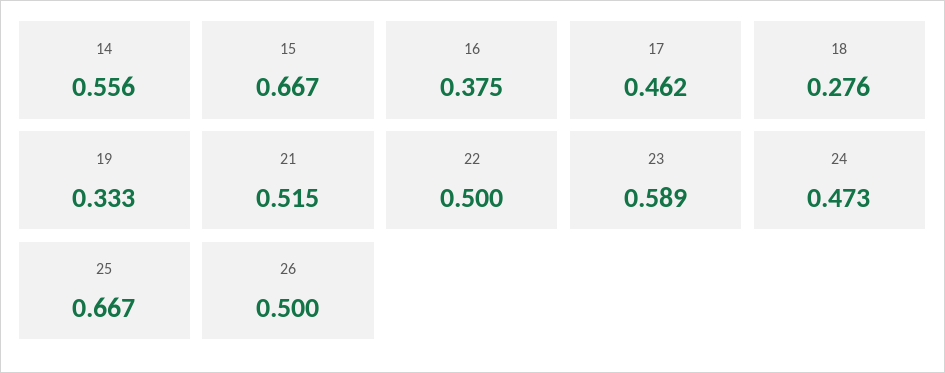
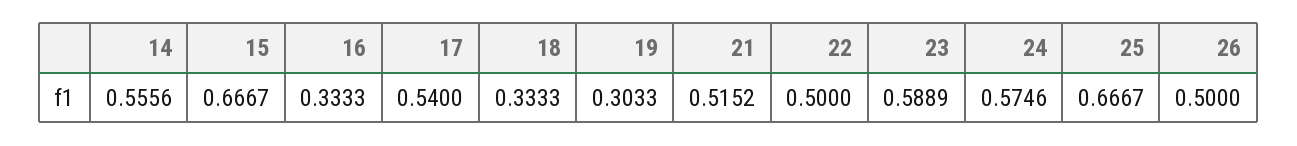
  {
    "14": 0.5556,
    "15": 0.6667,
-   "16": 0.375,
+   "16": 0.3333,
-   "17": 0.462,
+   "17": 0.54,
-   "18": 0.276,
+   "18": 0.3333,
-   "19": 0.333,
+   "19": 0.3033,
    "21": 0.5152,
    "22": 0.5,
    "23": 0.5889,
-   "24": 0.473,
+   "24": 0.5746,
    "25": 0.6667,
    "26": 0.5
  }

